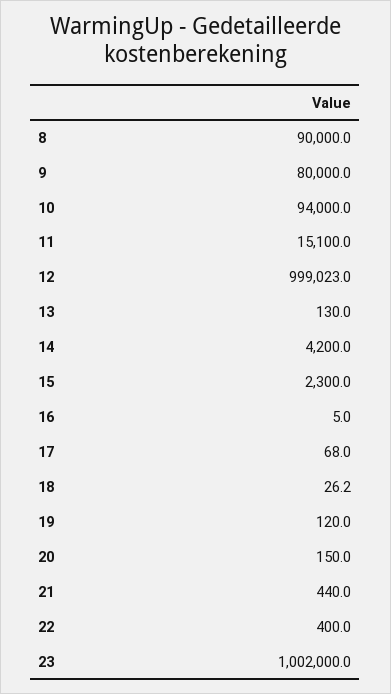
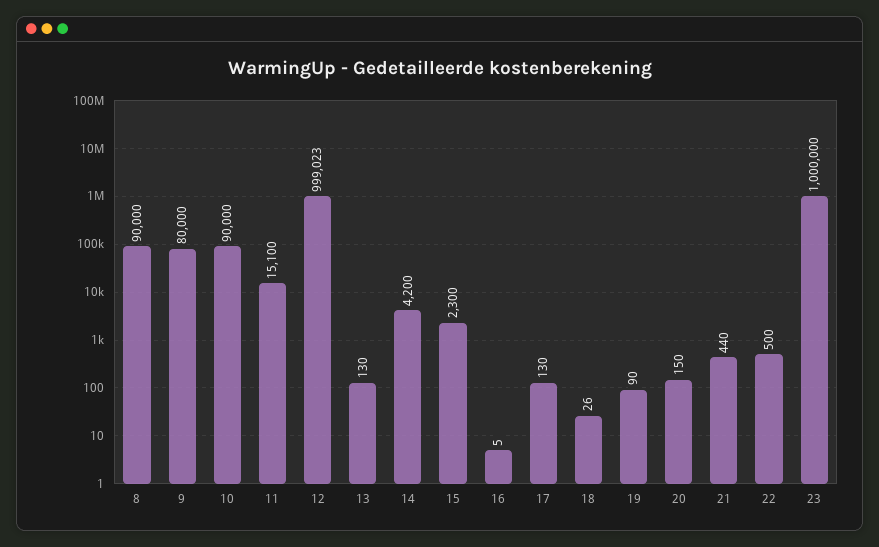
  {
    "8": 90000,
    "9": 80000,
-   "10": 94000,
+   "10": 90000,
    "11": 15100,
    "12": 999023,
    "13": 130,
    "14": 4200,
    "15": 2300,
    "16": 5,
-   "17": 68,
+   "17": 130,
    "18": 26.2,
-   "19": 120,
+   "19": 90,
    "20": 150,
    "21": 440,
-   "22": 400,
+   "22": 500,
-   "23": 1002000
+   "23": 1000000
  }

